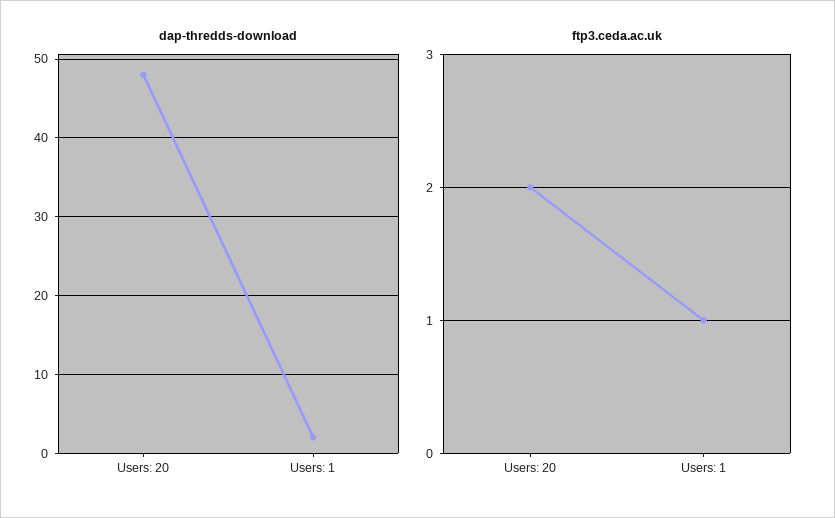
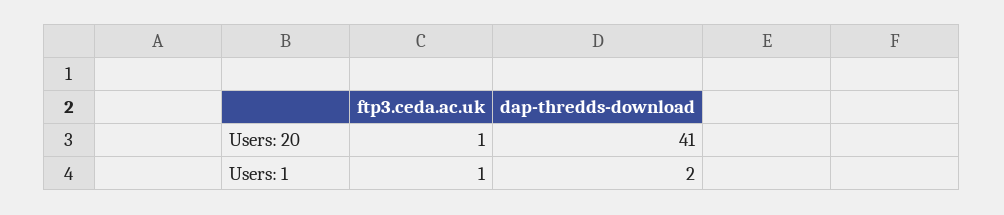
  {
    "dap-thredds-download": {
-     "Users: 20": 48,
+     "Users: 20": 41,
      "Users: 1": 2
    },
    "ftp3.ceda.ac.uk": {
-     "Users: 20": 2,
+     "Users: 20": 1,
      "Users: 1": 1
    }
  }

